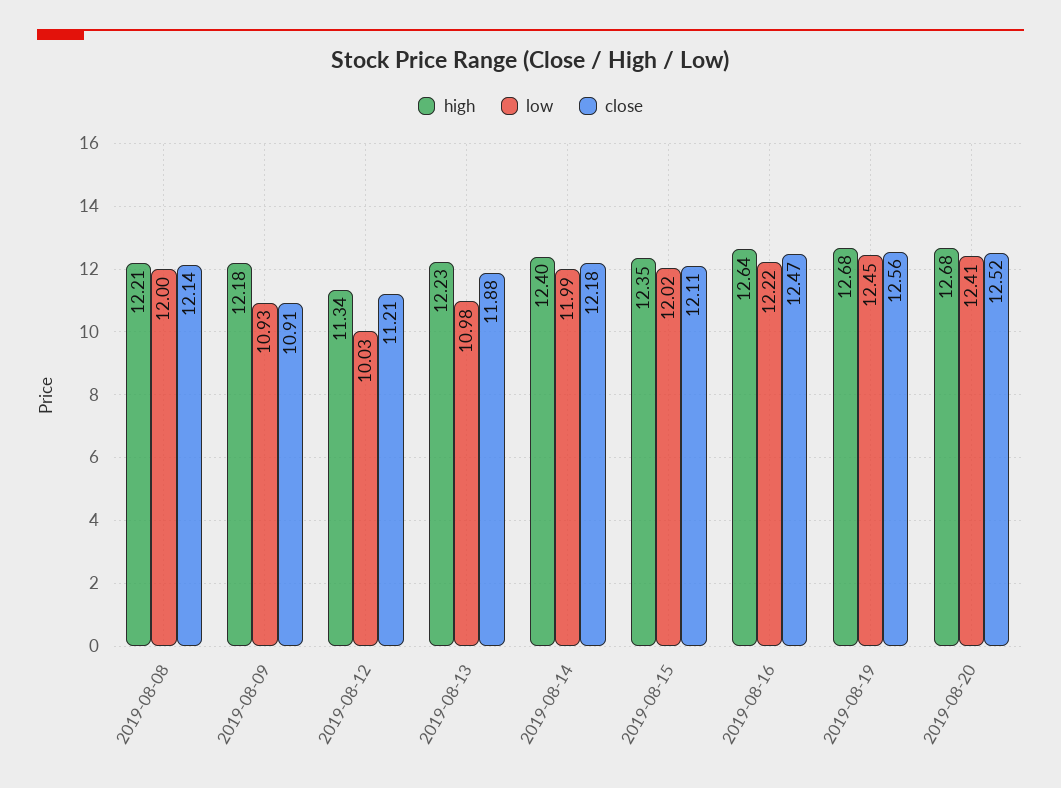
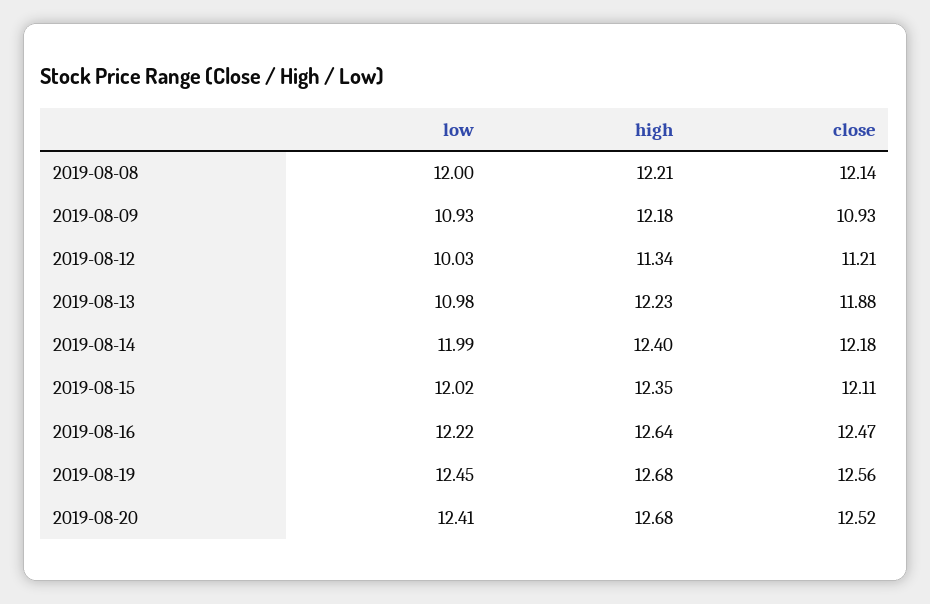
  {
    "high": {
      "2019-08-08": 12.21,
      "2019-08-09": 12.18,
      "2019-08-12": 11.34,
      "2019-08-13": 12.23,
      "2019-08-14": 12.4,
      "2019-08-15": 12.35,
      "2019-08-16": 12.64,
      "2019-08-19": 12.68,
      "2019-08-20": 12.68
    },
    "low": {
      "2019-08-08": 12,
      "2019-08-09": 10.93,
      "2019-08-12": 10.03,
      "2019-08-13": 10.98,
      "2019-08-14": 11.99,
      "2019-08-15": 12.02,
      "2019-08-16": 12.22,
      "2019-08-19": 12.45,
      "2019-08-20": 12.41
    },
    "close": {
      "2019-08-08": 12.14,
-     "2019-08-09": 10.91,
+     "2019-08-09": 10.93,
      "2019-08-12": 11.21,
      "2019-08-13": 11.88,
      "2019-08-14": 12.18,
      "2019-08-15": 12.11,
      "2019-08-16": 12.47,
      "2019-08-19": 12.56,
      "2019-08-20": 12.52
    }
  }

